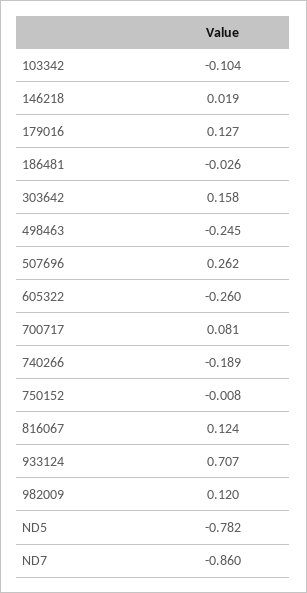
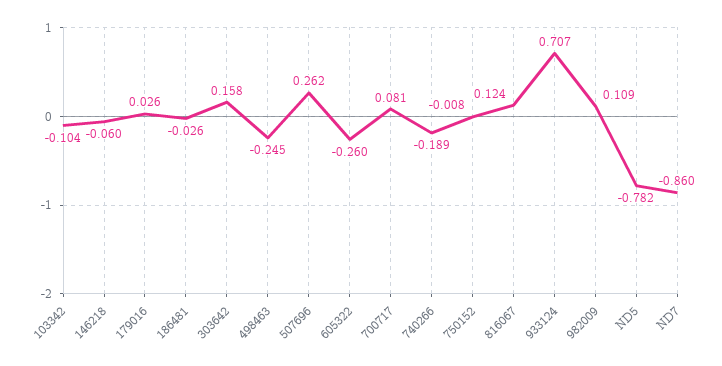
  {
    "103342": -0.104,
-   "146218": 0.019,
+   "146218": -0.06,
-   "179016": 0.127,
+   "179016": 0.026,
    "186481": -0.026,
    "303642": 0.158,
    "498463": -0.245,
    "507696": 0.262,
    "605322": -0.26,
    "700717": 0.081,
    "740266": -0.189,
    "750152": -0.008,
    "816067": 0.124,
    "933124": 0.707,
-   "982009": 0.12,
+   "982009": 0.109,
    "ND5": -0.782,
    "ND7": -0.86
  }

